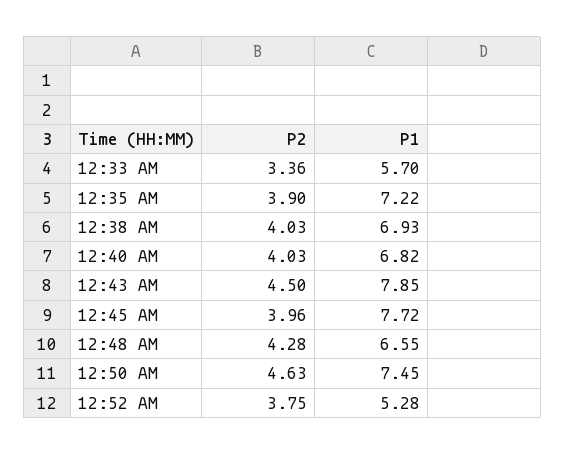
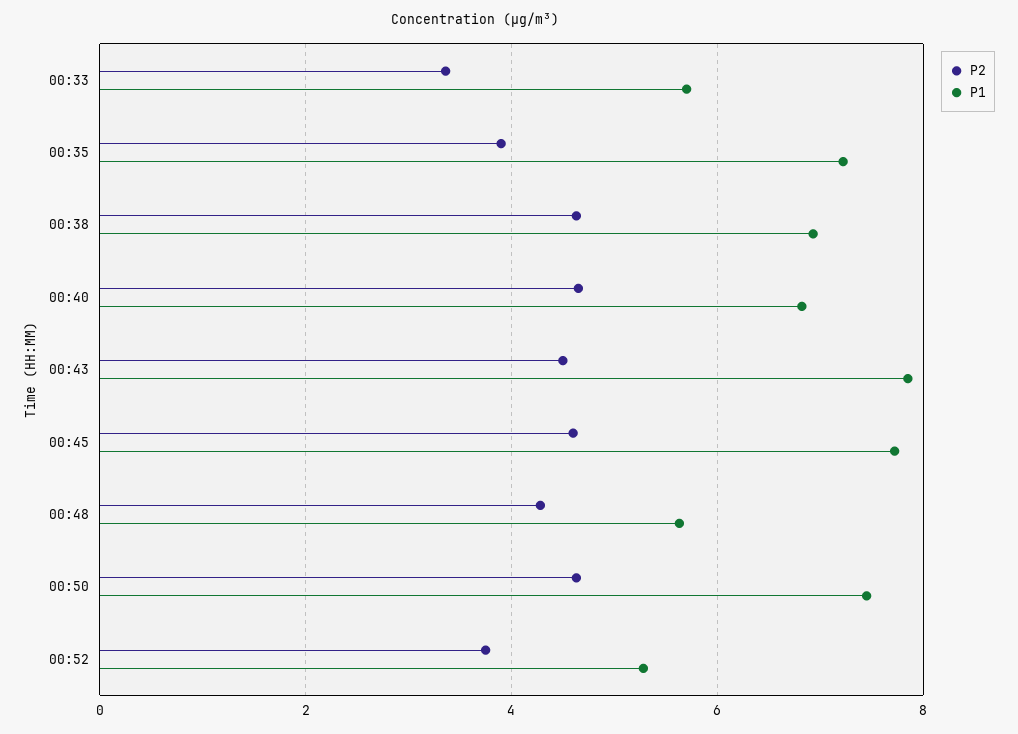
  {
    "P2": {
      "12:33 AM": 3.36,
      "12:35 AM": 3.9,
-     "12:38 AM": 4.03,
+     "12:38 AM": 4.6,
-     "12:40 AM": 4.03,
+     "12:40 AM": 4.6,
      "12:43 AM": 4.5,
-     "12:45 AM": 3.96,
+     "12:45 AM": 4.6,
      "12:48 AM": 4.28,
      "12:50 AM": 4.63,
      "12:52 AM": 3.75
    },
    "P1": {
      "12:33 AM": 5.7,
      "12:35 AM": 7.22,
      "12:38 AM": 6.93,
      "12:40 AM": 6.82,
      "12:43 AM": 7.85,
      "12:45 AM": 7.72,
-     "12:48 AM": 6.55,
+     "12:48 AM": 5.6,
      "12:50 AM": 7.45,
      "12:52 AM": 5.28
    }
  }

